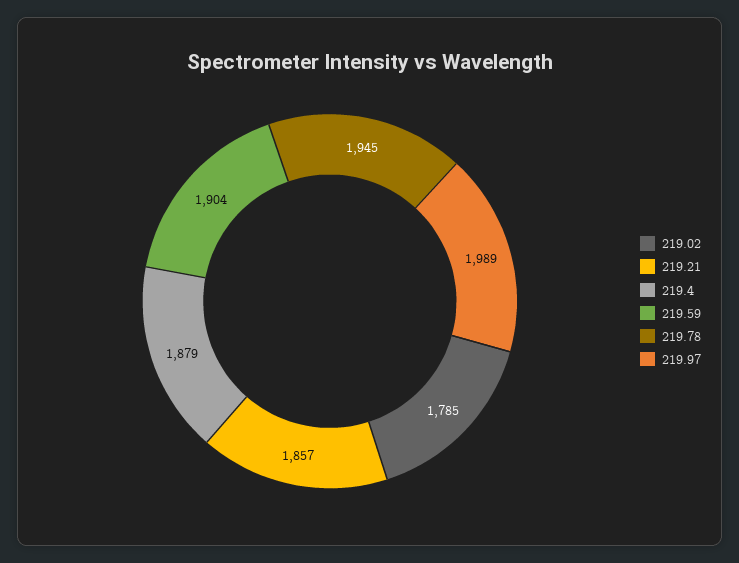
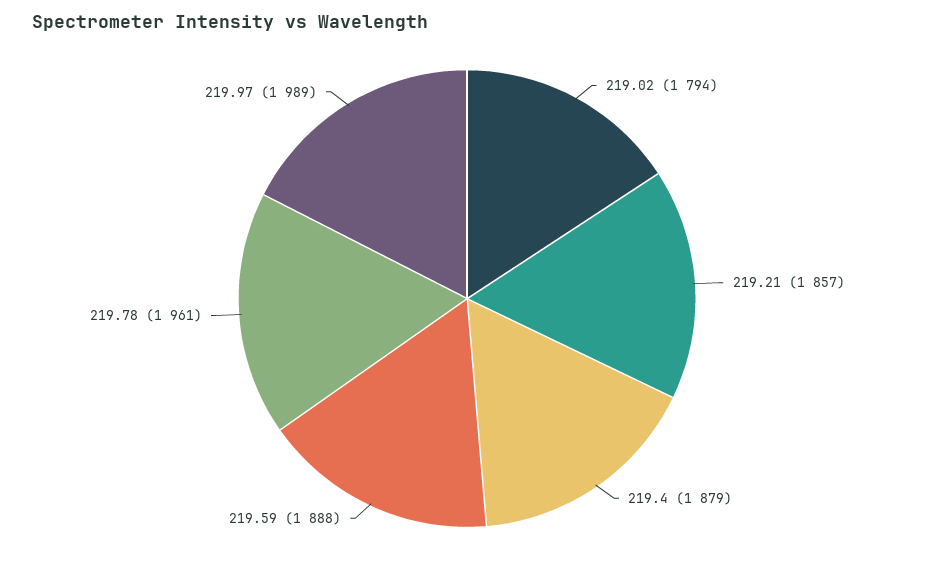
  {
-   "219.02": 1785,
+   "219.02": 1794,
    "219.21": 1857,
    "219.4": 1879,
-   "219.59": 1904,
+   "219.59": 1888,
-   "219.78": 1945,
+   "219.78": 1961,
    "219.97": 1989
  }

